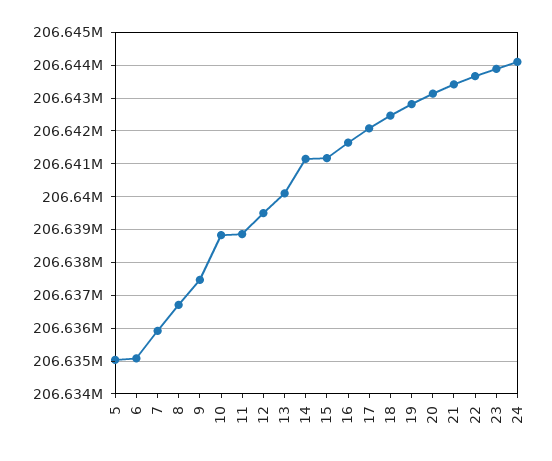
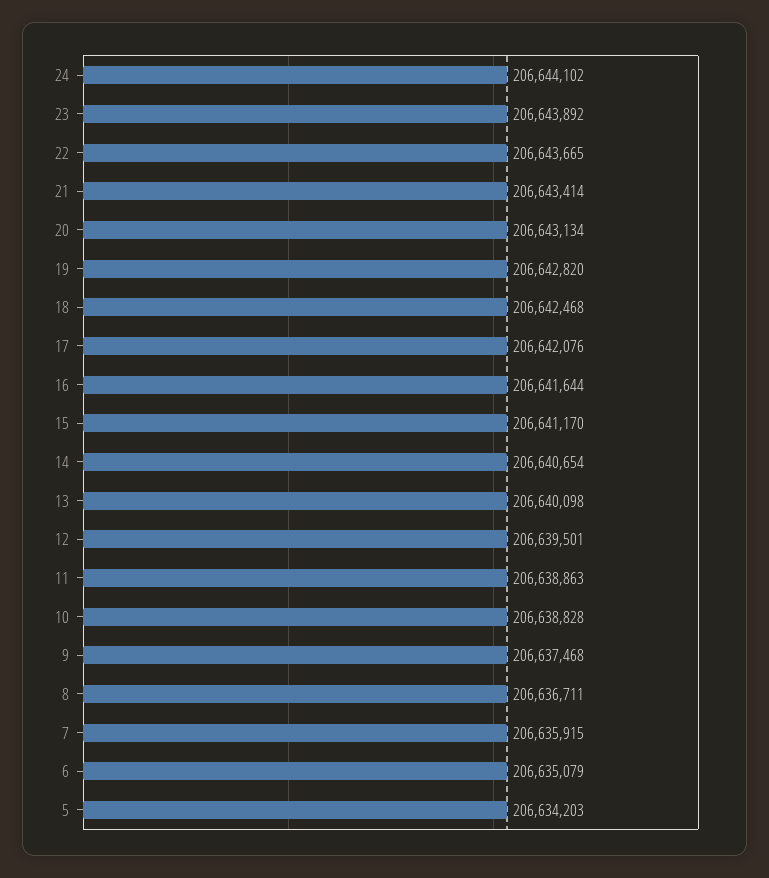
  {
-   "5": 206635000,
+   "5": 206634203,
    "6": 206635079,
    "7": 206635915,
    "8": 206636711,
    "9": 206637468,
    "10": 206638828,
    "11": 206638863,
    "12": 206639501,
    "13": 206640098,
-   "14": 206641200,
+   "14": 206640654,
    "15": 206641170,
    "16": 206641644,
    "17": 206642076,
    "18": 206642468,
    "19": 206642820,
    "20": 206643134,
    "21": 206643414,
    "22": 206643665,
    "23": 206643892,
    "24": 206644102
  }

